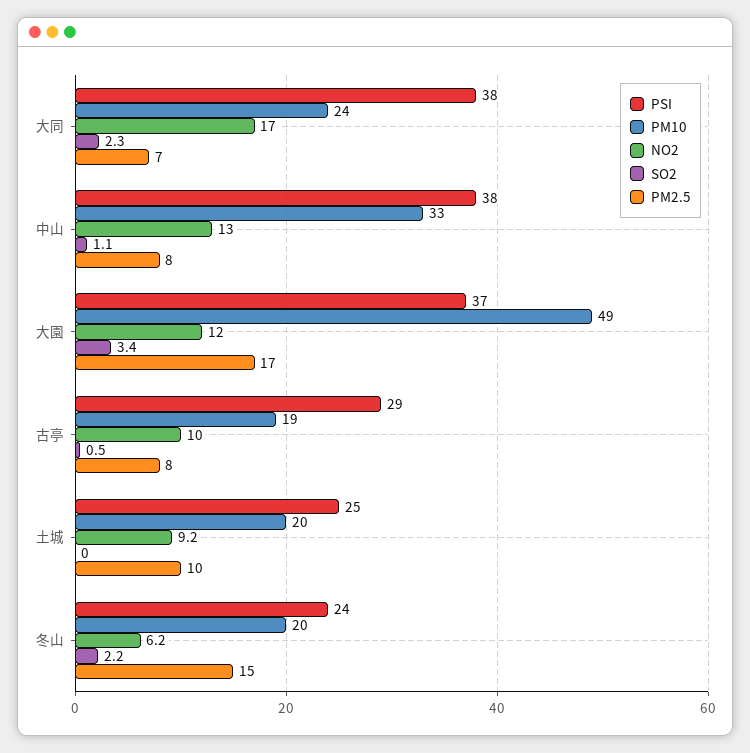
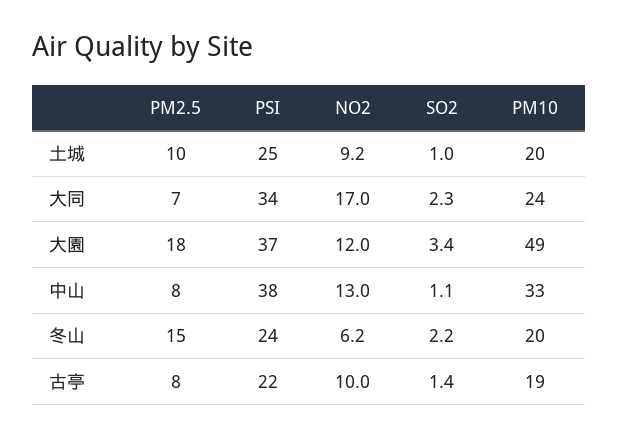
  {
    "PSI": {
-     "大同": 38,
+     "大同": 34,
      "中山": 38,
      "大園": 37,
-     "古亭": 29,
+     "古亭": 22,
      "土城": 25,
      "冬山": 24
    },
    "PM10": {
      "大同": 24,
      "中山": 33,
      "大園": 49,
      "古亭": 19,
      "土城": 20,
      "冬山": 20
    },
    "NO2": {
      "大同": 17,
      "中山": 13,
      "大園": 12,
      "古亭": 10,
      "土城": 9.2,
      "冬山": 6.2
    },
    "SO2": {
      "大同": 2.3,
      "中山": 1.1,
      "大園": 3.4,
-     "古亭": 0.5,
+     "古亭": 1.4,
-     "土城": 0,
+     "土城": 1,
      "冬山": 2.2
    },
    "PM2.5": {
      "大同": 7,
      "中山": 8,
-     "大園": 17,
+     "大園": 18,
      "古亭": 8,
      "土城": 10,
      "冬山": 15
    }
  }

